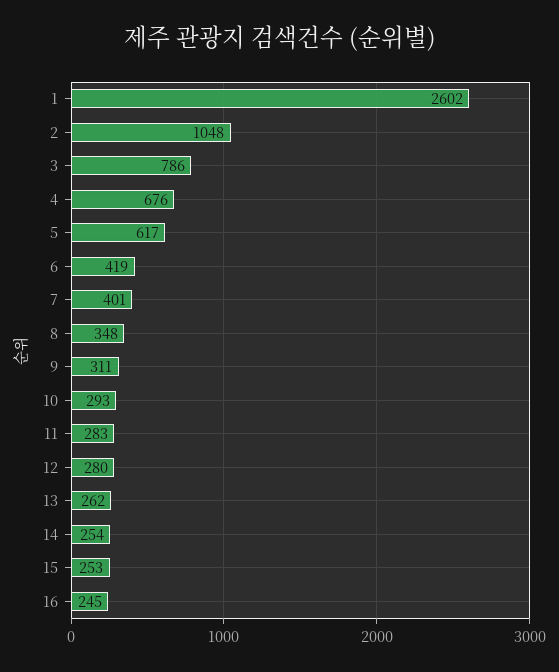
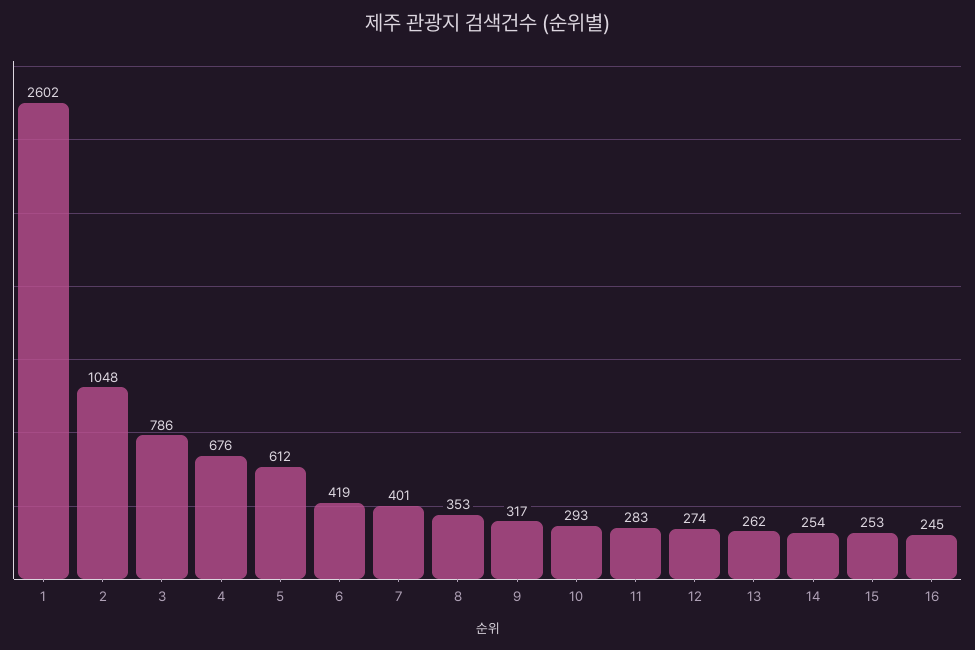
  {
    "1": 2602,
    "2": 1048,
    "3": 786,
    "4": 676,
-   "5": 617,
+   "5": 612,
    "6": 419,
    "7": 401,
-   "8": 348,
+   "8": 353,
-   "9": 311,
+   "9": 317,
    "10": 293,
    "11": 283,
-   "12": 280,
+   "12": 274,
    "13": 262,
    "14": 254,
    "15": 253,
    "16": 245
  }

